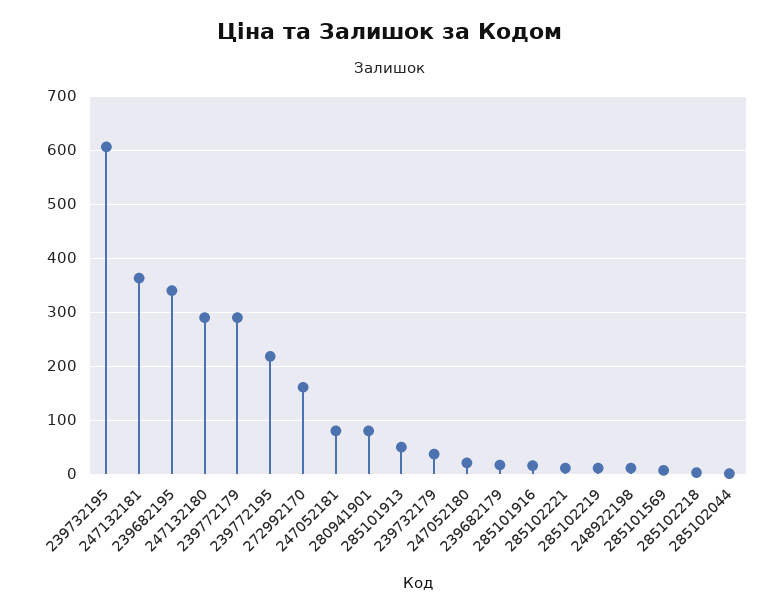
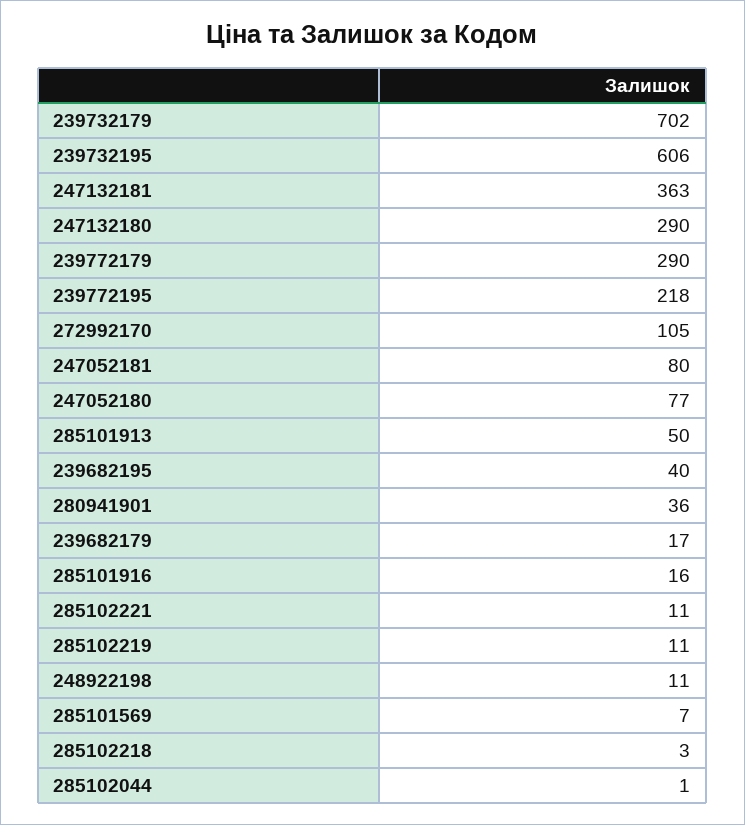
  {
    "239732195": 606,
    "247132181": 363,
-   "239682195": 340,
+   "239682195": 40,
    "247132180": 290,
    "239772179": 290,
    "239772195": 218,
-   "272992170": 160,
+   "272992170": 105,
    "247052181": 80,
-   "280941901": 80,
+   "280941901": 36,
    "285101913": 50,
-   "239732179": 40,
+   "239732179": 702,
-   "247052180": 20,
+   "247052180": 77,
    "239682179": 17,
    "285101916": 16,
    "285102221": 11,
    "285102219": 11,
    "248922198": 11,
    "285101569": 7,
    "285102218": 3,
    "285102044": 1
  }

